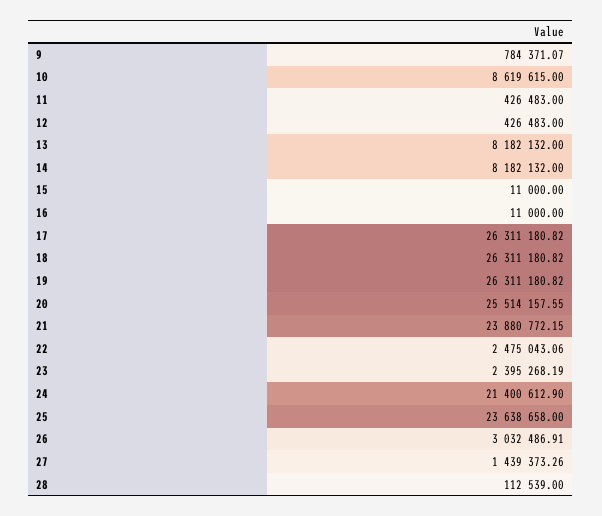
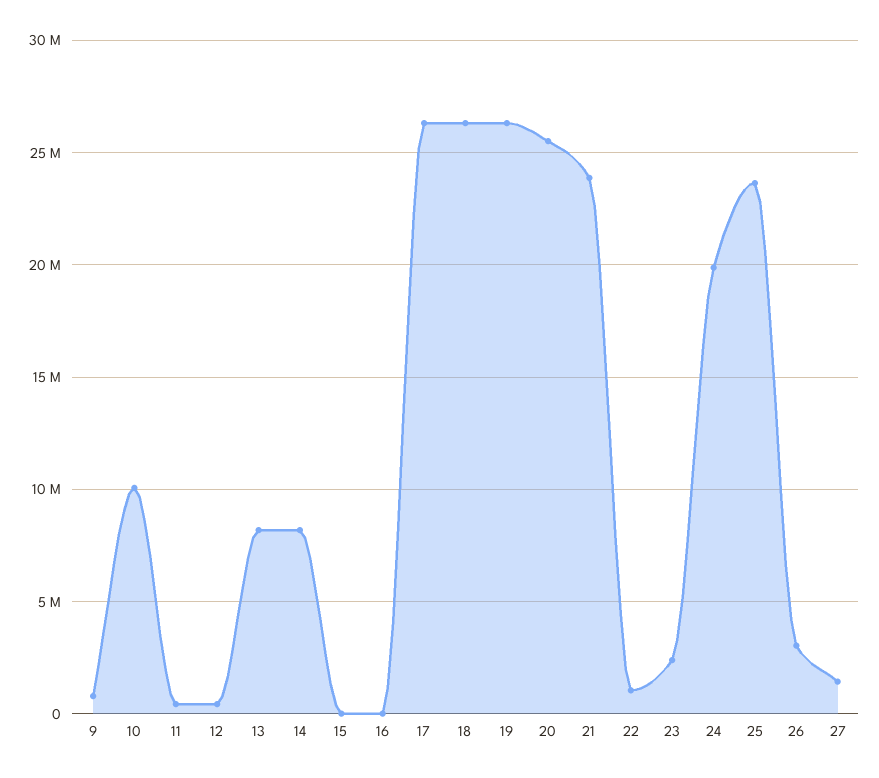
  {
    "9": 784371.07,
-   "10": 8619615,
+   "10": 10000000,
    "11": 426483,
    "12": 426483,
    "13": 8182132,
    "14": 8182132,
    "15": 11000,
    "16": 11000,
    "17": 26311180.82,
    "18": 26311180.82,
    "19": 26311180.82,
    "20": 25514157.55,
    "21": 23880772.15,
-   "22": 2475043.06,
+   "22": 1000000,
    "23": 2395268.19,
-   "24": 21400612.9,
+   "24": 20000000,
    "25": 23638658,
    "26": 3032486.91,
-   "27": 1439373.26,
+   "27": 1439373.26
-   "28": 112539
  }

